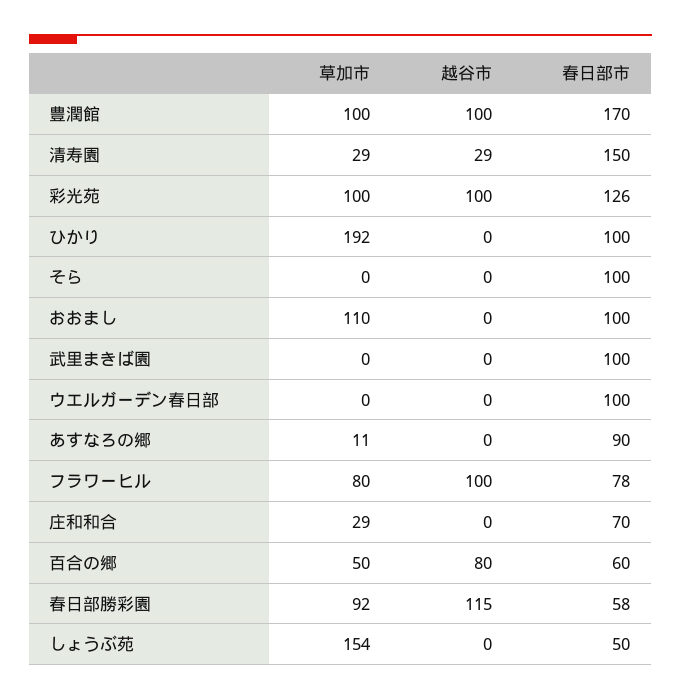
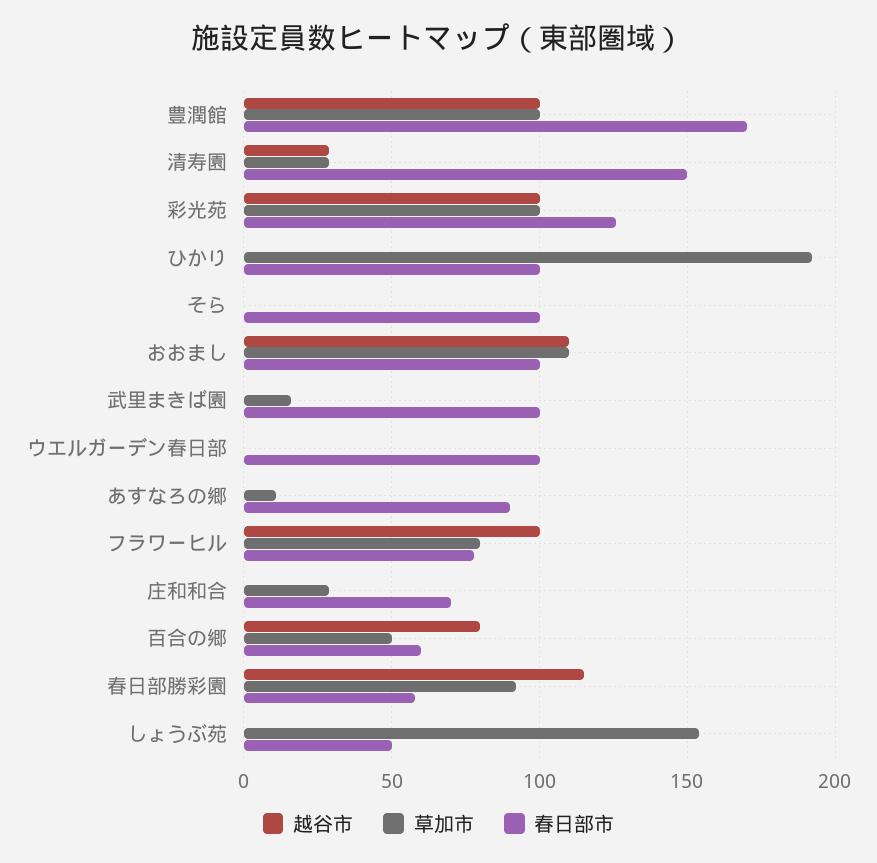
  {
    "草加市": {
      "豊潤館": 100,
      "清寿園": 29,
      "彩光苑": 100,
      "ひかり": 192,
      "そら": 0,
      "おおまし": 110,
-     "武里まきば園": 0,
+     "武里まきば園": 15,
      "ウエルガーデン春日部": 0,
      "あすなろの郷": 11,
      "フラワーヒル": 80,
      "庄和和合": 29,
      "百合の郷": 50,
      "春日部勝彩園": 92,
      "しょうぶ苑": 154
    },
    "越谷市": {
      "豊潤館": 100,
      "清寿園": 29,
      "彩光苑": 100,
      "ひかり": 0,
      "そら": 0,
-     "おおまし": 0,
+     "おおまし": 110,
      "武里まきば園": 0,
      "ウエルガーデン春日部": 0,
      "あすなろの郷": 0,
      "フラワーヒル": 100,
      "庄和和合": 0,
      "百合の郷": 80,
      "春日部勝彩園": 115,
      "しょうぶ苑": 0
    },
    "春日部市": {
      "豊潤館": 170,
      "清寿園": 150,
      "彩光苑": 126,
      "ひかり": 100,
      "そら": 100,
      "おおまし": 100,
      "武里まきば園": 100,
      "ウエルガーデン春日部": 100,
      "あすなろの郷": 90,
      "フラワーヒル": 78,
      "庄和和合": 70,
      "百合の郷": 60,
      "春日部勝彩園": 58,
      "しょうぶ苑": 50
    }
  }

